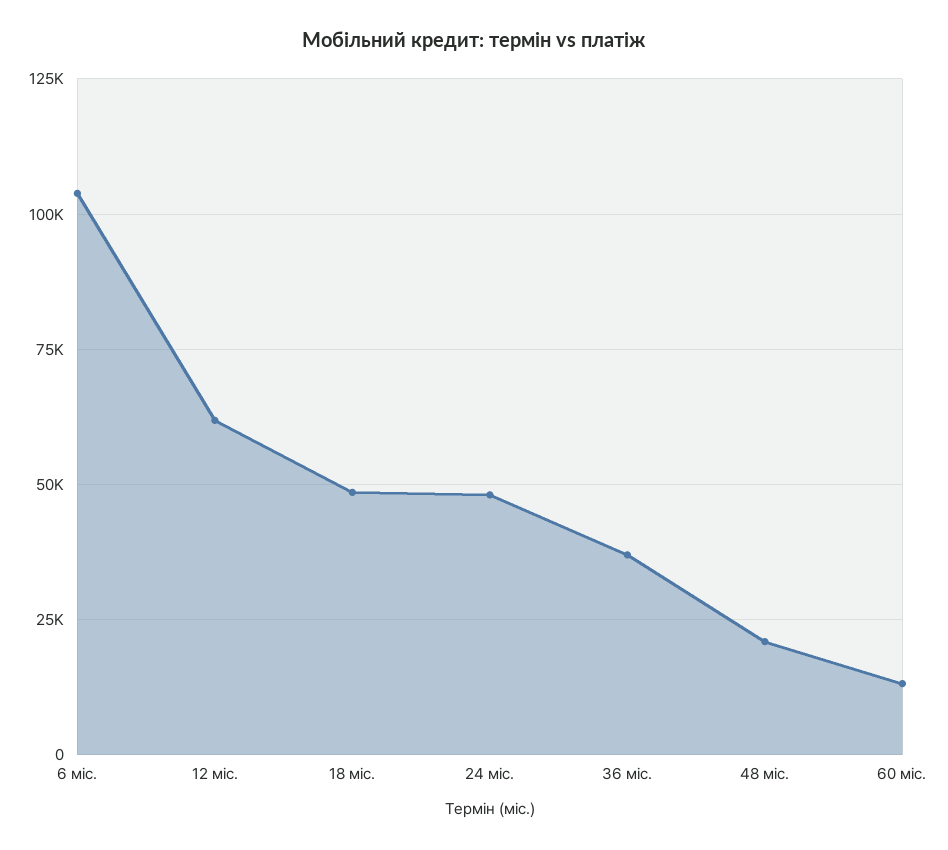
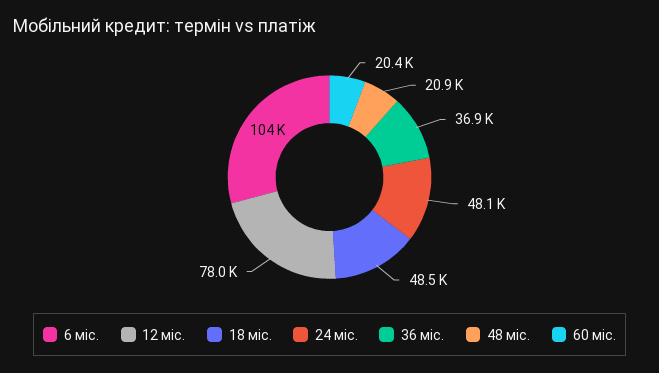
  {
    "6 міс.": 104000,
-   "12 міс.": 62500,
+   "12 міс.": 78000,
    "18 міс.": 48500,
    "24 міс.": 48100,
    "36 міс.": 36900,
    "48 міс.": 20900,
-   "60 міс.": 12500
+   "60 міс.": 20400
  }

